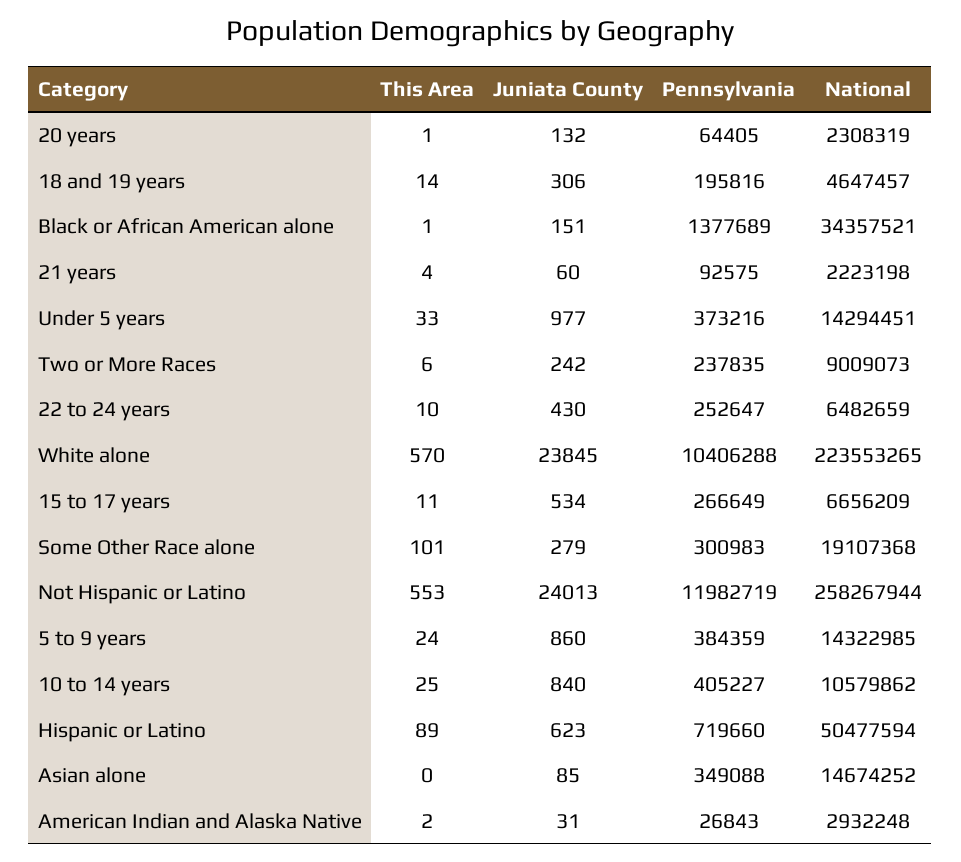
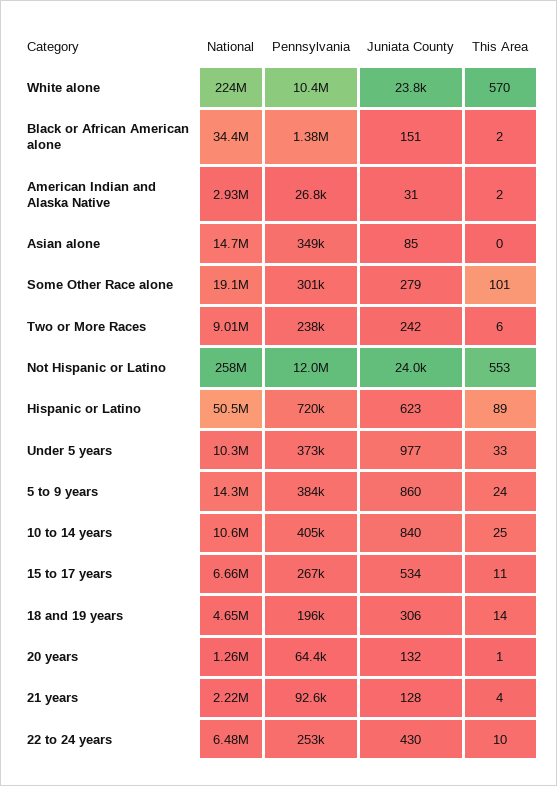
  {
    "This Area": {
      "20 years": 1,
      "18 and 19 years": 14,
-     "Black or African American alone": 1,
+     "Black or African American alone": 2,
      "21 years": 4,
      "Under 5 years": 33,
      "Two or More Races": 6,
      "22 to 24 years": 10,
      "White alone": 570,
      "15 to 17 years": 11,
      "Some Other Race alone": 101,
      "Not Hispanic or Latino": 553,
      "5 to 9 years": 24,
      "10 to 14 years": 25,
      "Hispanic or Latino": 89,
      "Asian alone": 0,
      "American Indian and Alaska Native": 2
    },
    "Juniata County": {
      "20 years": 132,
      "18 and 19 years": 306,
      "Black or African American alone": 151,
-     "21 years": 60,
+     "21 years": 128,
      "Under 5 years": 977,
      "Two or More Races": 242,
      "22 to 24 years": 430,
      "White alone": 23845,
      "15 to 17 years": 534,
      "Some Other Race alone": 279,
      "Not Hispanic or Latino": 24013,
      "5 to 9 years": 860,
      "10 to 14 years": 840,
      "Hispanic or Latino": 623,
      "Asian alone": 85,
      "American Indian and Alaska Native": 31
    },
    "Pennsylvania": {
      "20 years": 64405,
      "18 and 19 years": 195816,
      "Black or African American alone": 1377689,
      "21 years": 92575,
      "Under 5 years": 373216,
      "Two or More Races": 237835,
      "22 to 24 years": 252647,
      "White alone": 10406288,
      "15 to 17 years": 266649,
      "Some Other Race alone": 300983,
      "Not Hispanic or Latino": 11982719,
      "5 to 9 years": 384359,
      "10 to 14 years": 405227,
      "Hispanic or Latino": 719660,
      "Asian alone": 349088,
      "American Indian and Alaska Native": 26843
    },
    "National": {
-     "20 years": 2308319,
+     "20 years": 1260000,
      "18 and 19 years": 4647457,
      "Black or African American alone": 34357521,
      "21 years": 2223198,
-     "Under 5 years": 14294451,
+     "Under 5 years": 10300000,
      "Two or More Races": 9009073,
      "22 to 24 years": 6482659,
      "White alone": 223553265,
      "15 to 17 years": 6656209,
      "Some Other Race alone": 19107368,
      "Not Hispanic or Latino": 258267944,
      "5 to 9 years": 14322985,
      "10 to 14 years": 10579862,
      "Hispanic or Latino": 50477594,
      "Asian alone": 14674252,
      "American Indian and Alaska Native": 2932248
    }
  }

